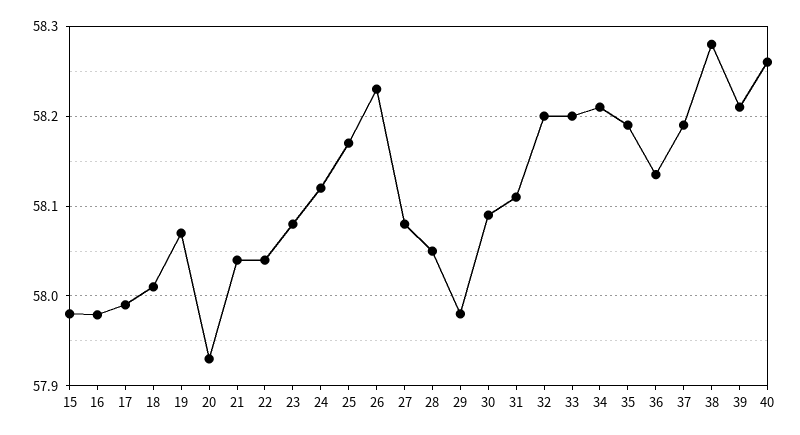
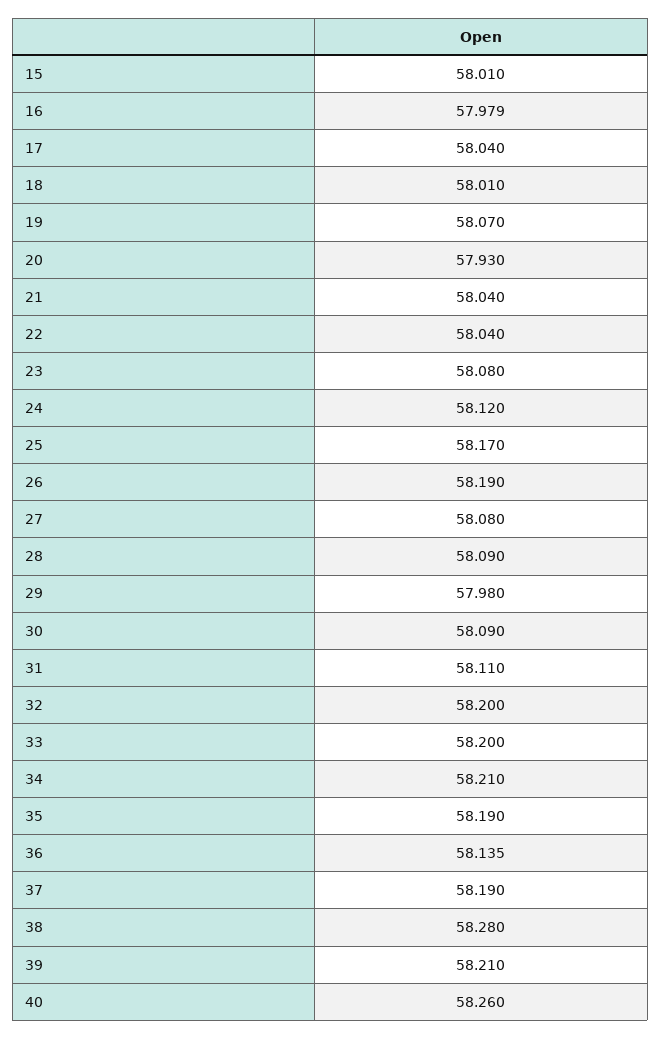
  {
-   "15": 57.98,
+   "15": 58.01,
    "16": 57.979,
-   "17": 57.99,
+   "17": 58.04,
    "18": 58.01,
    "19": 58.07,
    "20": 57.93,
    "21": 58.04,
    "22": 58.04,
    "23": 58.08,
    "24": 58.12,
    "25": 58.17,
-   "26": 58.23,
+   "26": 58.19,
    "27": 58.08,
-   "28": 58.05,
+   "28": 58.09,
    "29": 57.98,
    "30": 58.09,
    "31": 58.11,
    "32": 58.2,
    "33": 58.2,
    "34": 58.21,
    "35": 58.19,
    "36": 58.135,
    "37": 58.19,
    "38": 58.28,
    "39": 58.21,
    "40": 58.26
  }

